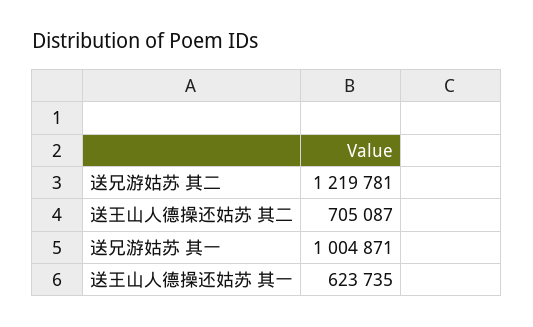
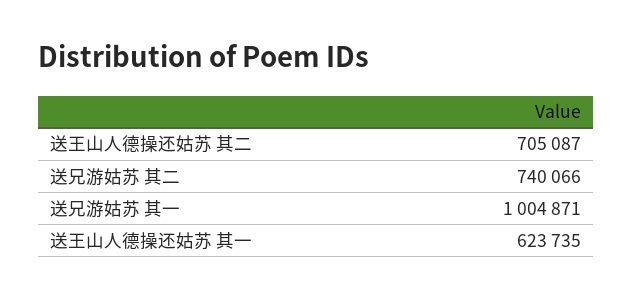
  {
-   "送兄游姑苏 其二": 1219781,
+   "送兄游姑苏 其二": 740066,
    "送王山人德操还姑苏 其二": 705087,
    "送兄游姑苏 其一": 1004871,
    "送王山人德操还姑苏 其一": 623735
  }

